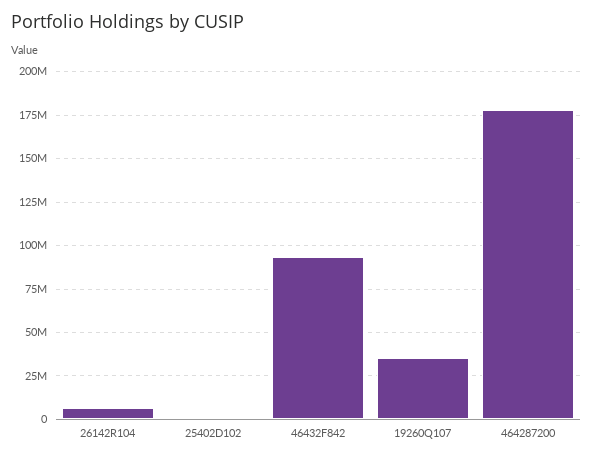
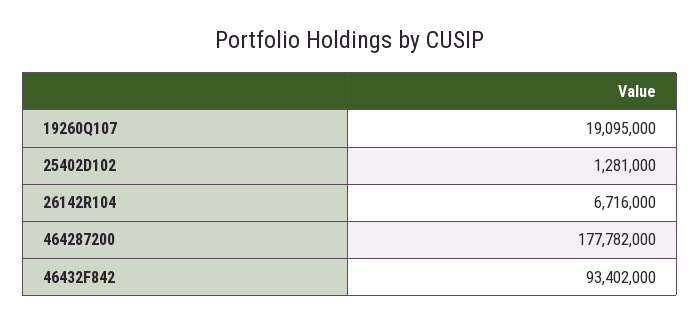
  {
    "26142R104": 6716000,
    "25402D102": 1281000,
    "46432F842": 93402000,
-   "19260Q107": 35000000,
+   "19260Q107": 19095000,
    "464287200": 177782000
  }

